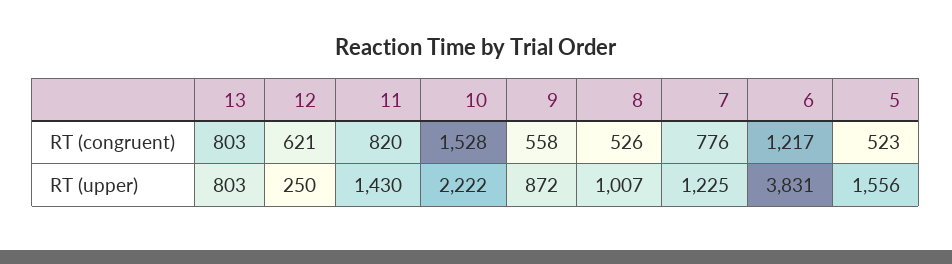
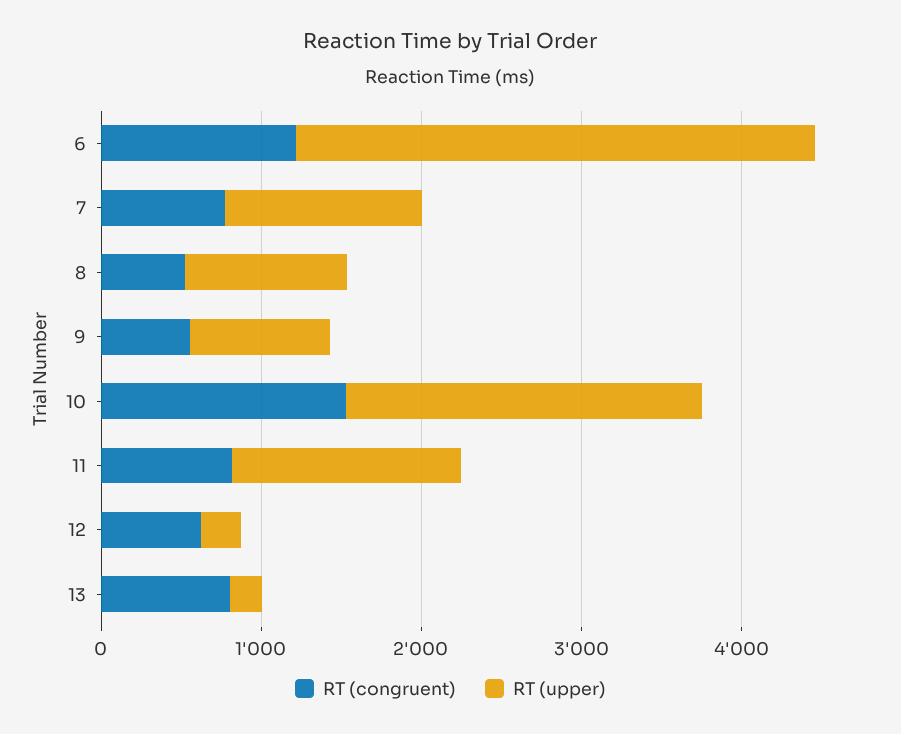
  {
    "RT (congruent)": {
      "13": 803,
      "12": 621,
      "11": 820,
      "10": 1528,
      "9": 558,
      "8": 526,
      "7": 776,
-     "6": 1217,
+     "6": 1217
-     "5": 523
    },
    "RT (upper)": {
-     "13": 803,
+     "13": 200,
      "12": 250,
      "11": 1430,
      "10": 2222,
      "9": 872,
      "8": 1007,
      "7": 1225,
-     "6": 3831,
+     "6": 3200
-     "5": 1556
    }
  }

